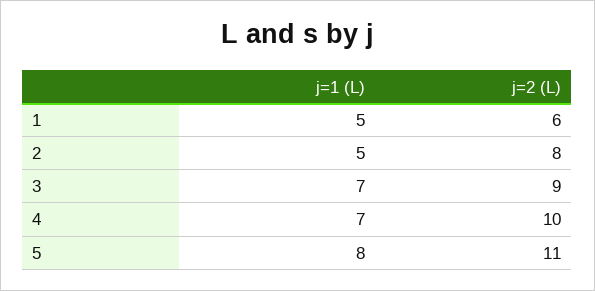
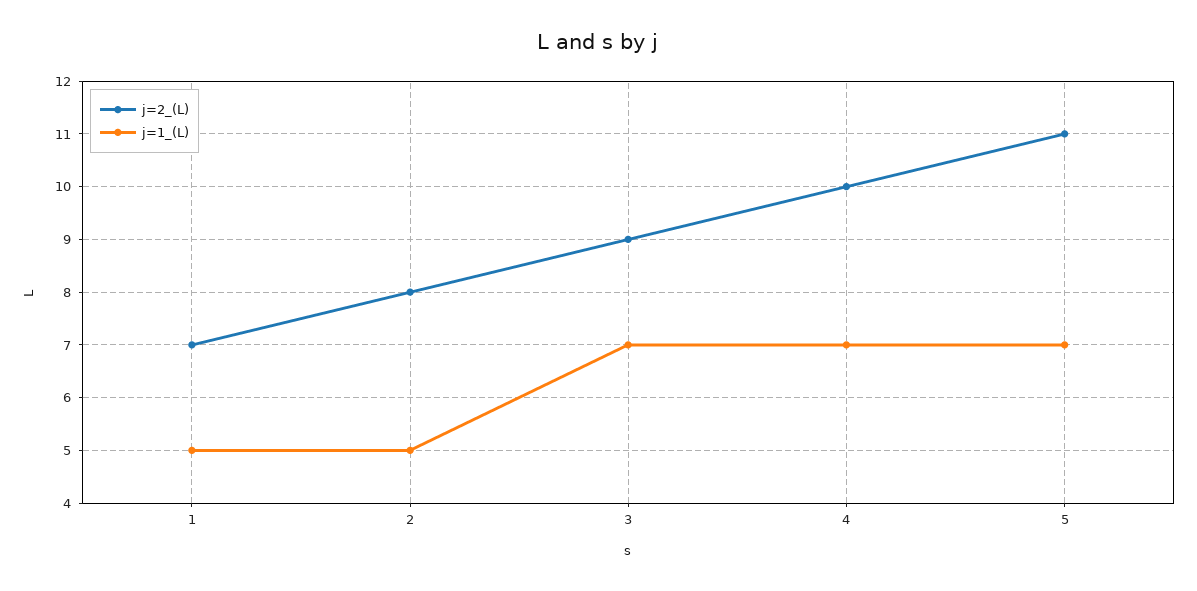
  {
    "j=1 (L)": {
      "1": 5,
      "2": 5,
      "3": 7,
      "4": 7,
-     "5": 8
+     "5": 7
    },
    "j=2 (L)": {
-     "1": 6,
+     "1": 7,
      "2": 8,
      "3": 9,
      "4": 10,
      "5": 11
    }
  }

